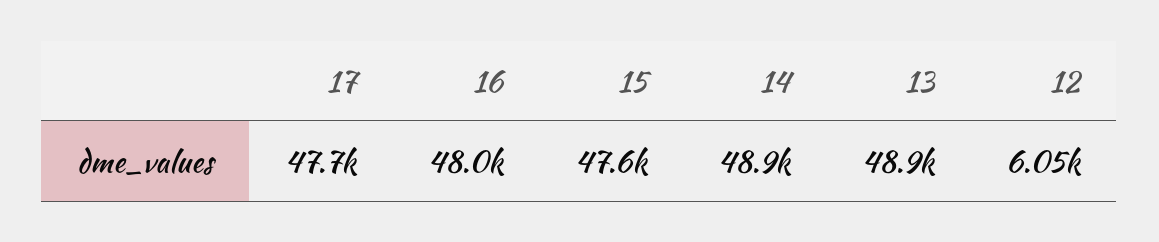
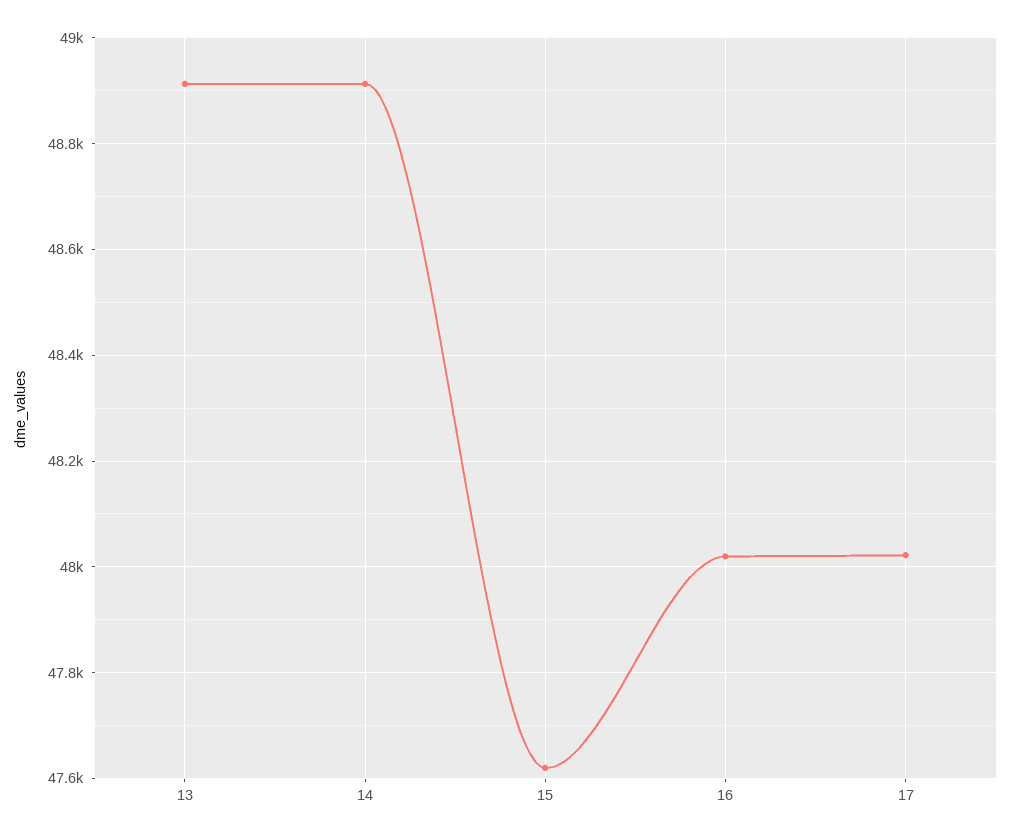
  {
-   "17": 47700,
+   "17": 48020,
    "16": 48000,
    "15": 47600,
    "14": 48900,
-   "13": 48900,
+   "13": 48900
-   "12": 6050
  }

